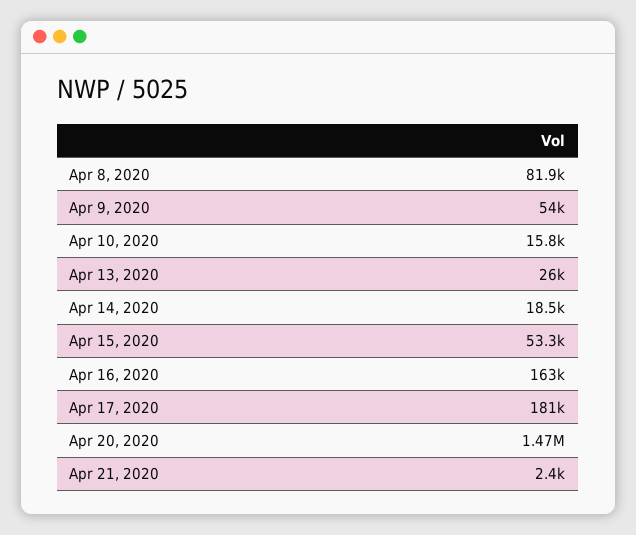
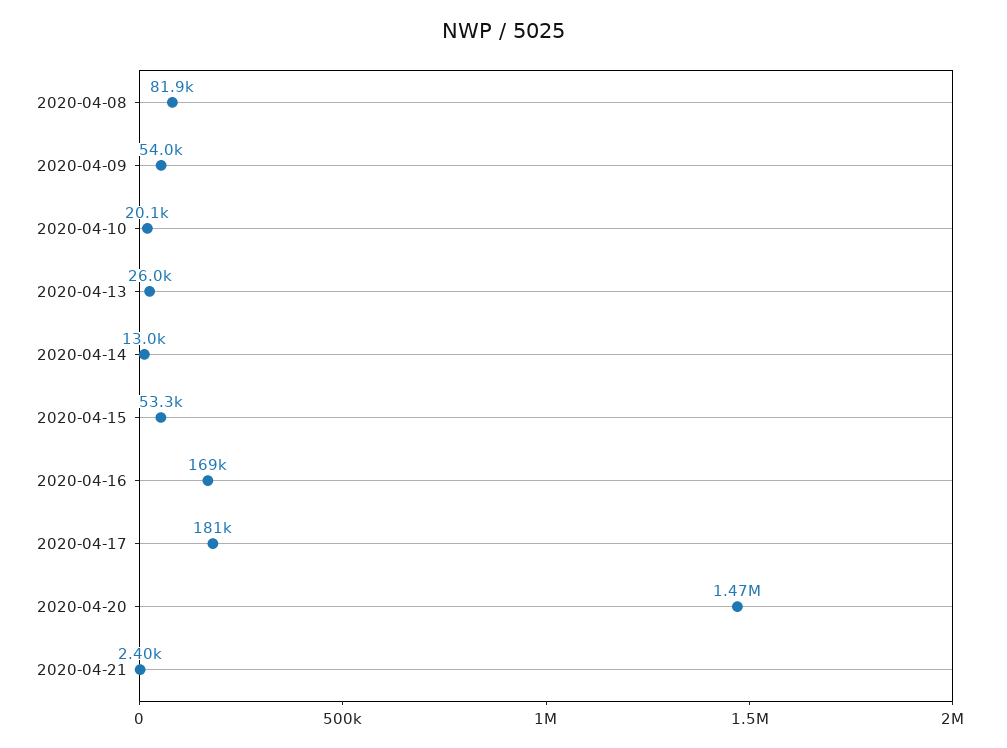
  {
    "Apr 8, 2020": 81900,
    "Apr 9, 2020": 54000,
-   "Apr 10, 2020": 15800,
+   "Apr 10, 2020": 20100,
    "Apr 13, 2020": 26000,
-   "Apr 14, 2020": 18500,
+   "Apr 14, 2020": 13000,
    "Apr 15, 2020": 53300,
-   "Apr 16, 2020": 163000,
+   "Apr 16, 2020": 169000,
    "Apr 17, 2020": 181000,
    "Apr 20, 2020": 1470000,
    "Apr 21, 2020": 2400
  }

